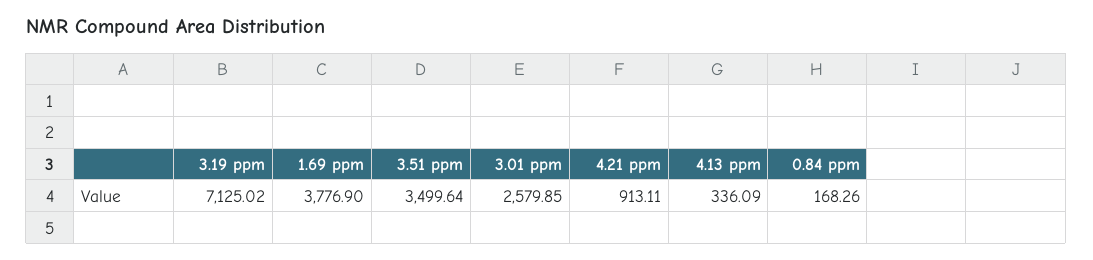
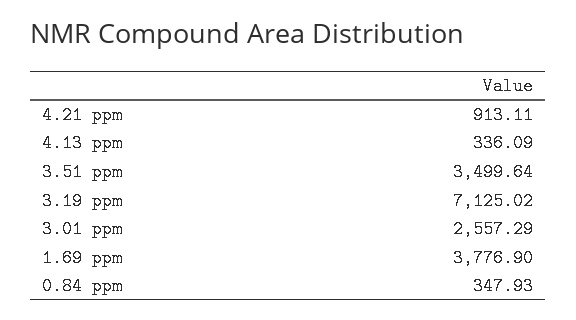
  {
    "3.19 ppm": 7125.02,
    "1.69 ppm": 3776.9,
    "3.51 ppm": 3499.64,
-   "3.01 ppm": 2579.85,
+   "3.01 ppm": 2557.29,
    "4.21 ppm": 913.11,
    "4.13 ppm": 336.09,
-   "0.84 ppm": 168.26
+   "0.84 ppm": 347.93
  }

